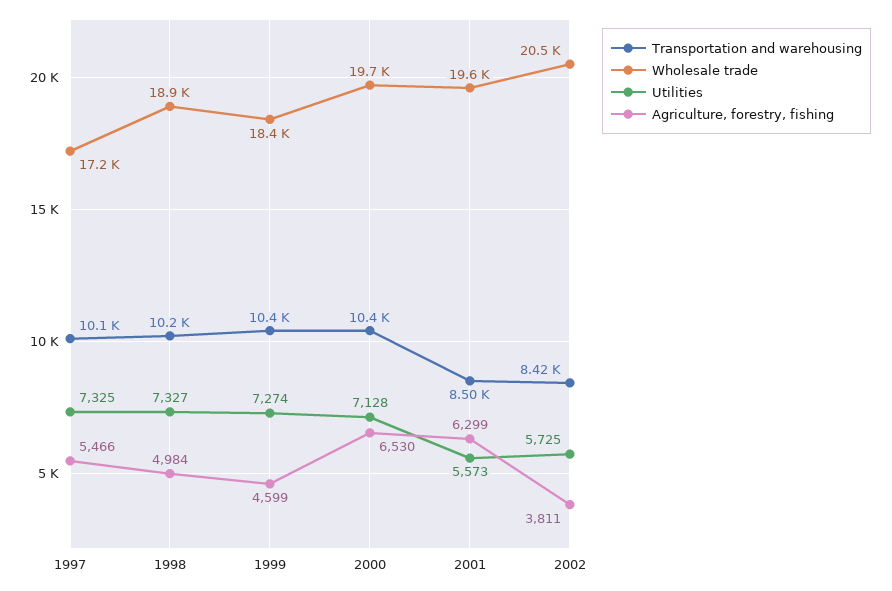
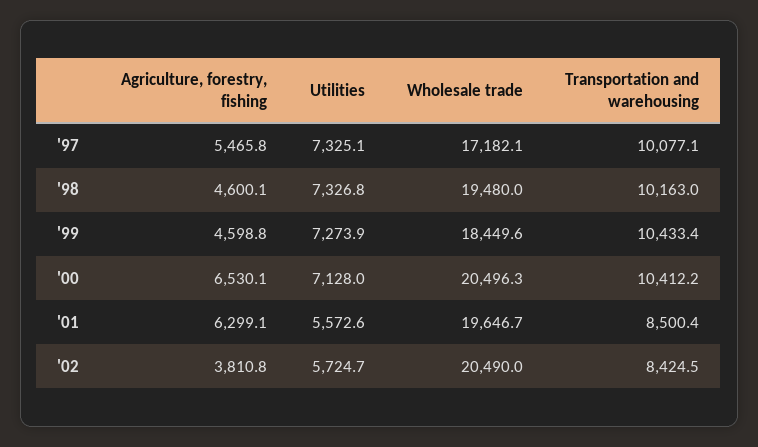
  {
    "Transportation and warehousing": {
      "1997": 10077.1,
      "1998": 10163,
      "1999": 10433.4,
      "2000": 10412.2,
      "2001": 8500.4,
      "2002": 8424.5
    },
    "Wholesale trade": {
      "1997": 17182.1,
-     "1998": 18900,
+     "1998": 19480,
      "1999": 18449.6,
-     "2000": 19700,
+     "2000": 20496.3,
      "2001": 19646.7,
      "2002": 20490
    },
    "Utilities": {
      "1997": 7325.1,
      "1998": 7326.8,
      "1999": 7273.9,
      "2000": 7128,
      "2001": 5572.6,
      "2002": 5724.7
    },
    "Agriculture, forestry, fishing": {
      "1997": 5465.8,
-     "1998": 4984,
+     "1998": 4600.1,
      "1999": 4598.8,
      "2000": 6530.1,
      "2001": 6299.1,
      "2002": 3810.8
    }
  }

